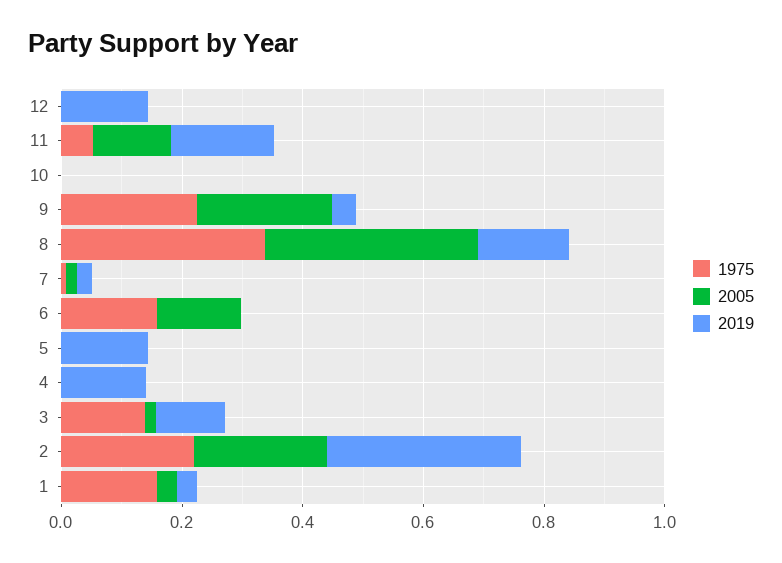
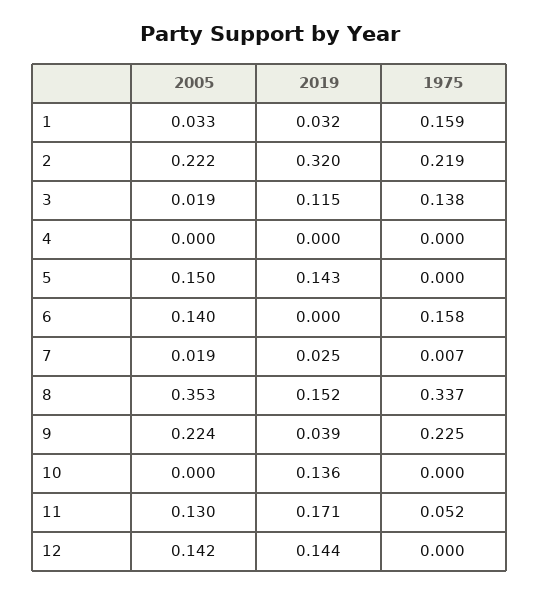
  {
    "1975": {
      "12": 0,
      "11": 0.052,
      "10": 0,
      "9": 0.225,
      "8": 0.337,
      "7": 0.007,
      "6": 0.158,
      "5": 0,
      "4": 0,
      "3": 0.138,
      "2": 0.219,
      "1": 0.159
    },
    "2005": {
-     "12": 0,
+     "12": 0.142,
      "11": 0.13,
      "10": 0,
      "9": 0.224,
      "8": 0.353,
      "7": 0.019,
      "6": 0.14,
-     "5": 0,
+     "5": 0.15,
      "4": 0,
      "3": 0.019,
      "2": 0.222,
      "1": 0.033
    },
    "2019": {
      "12": 0.144,
      "11": 0.171,
-     "10": 0,
+     "10": 0.136,
      "9": 0.039,
      "8": 0.152,
      "7": 0.025,
      "6": 0,
      "5": 0.143,
-     "4": 0.15,
+     "4": 0,
      "3": 0.115,
      "2": 0.32,
      "1": 0.032
    }
  }

